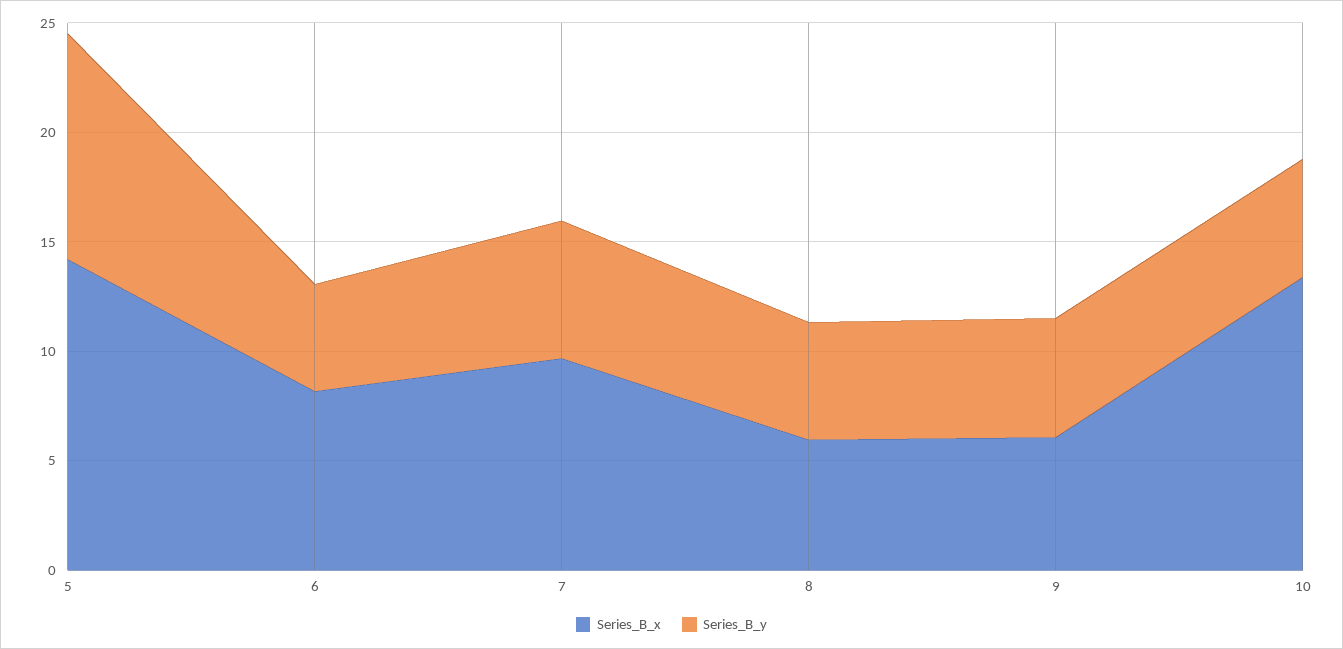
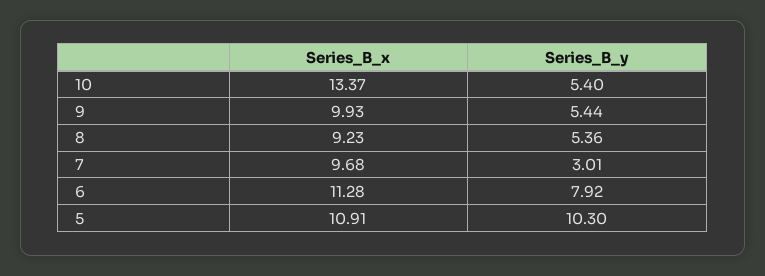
  {
    "Series_B_x": {
-     "5": 14,
+     "5": 10.91,
-     "6": 8,
+     "6": 11.28,
      "7": 9.68,
-     "8": 6,
+     "8": 9.23,
-     "9": 6,
+     "9": 9.93,
      "10": 13.37
    },
    "Series_B_y": {
      "5": 10.3,
-     "6": 5,
+     "6": 7.92,
-     "7": 6,
+     "7": 3.01,
      "8": 5.36,
      "9": 5.44,
      "10": 5.4
    }
  }

